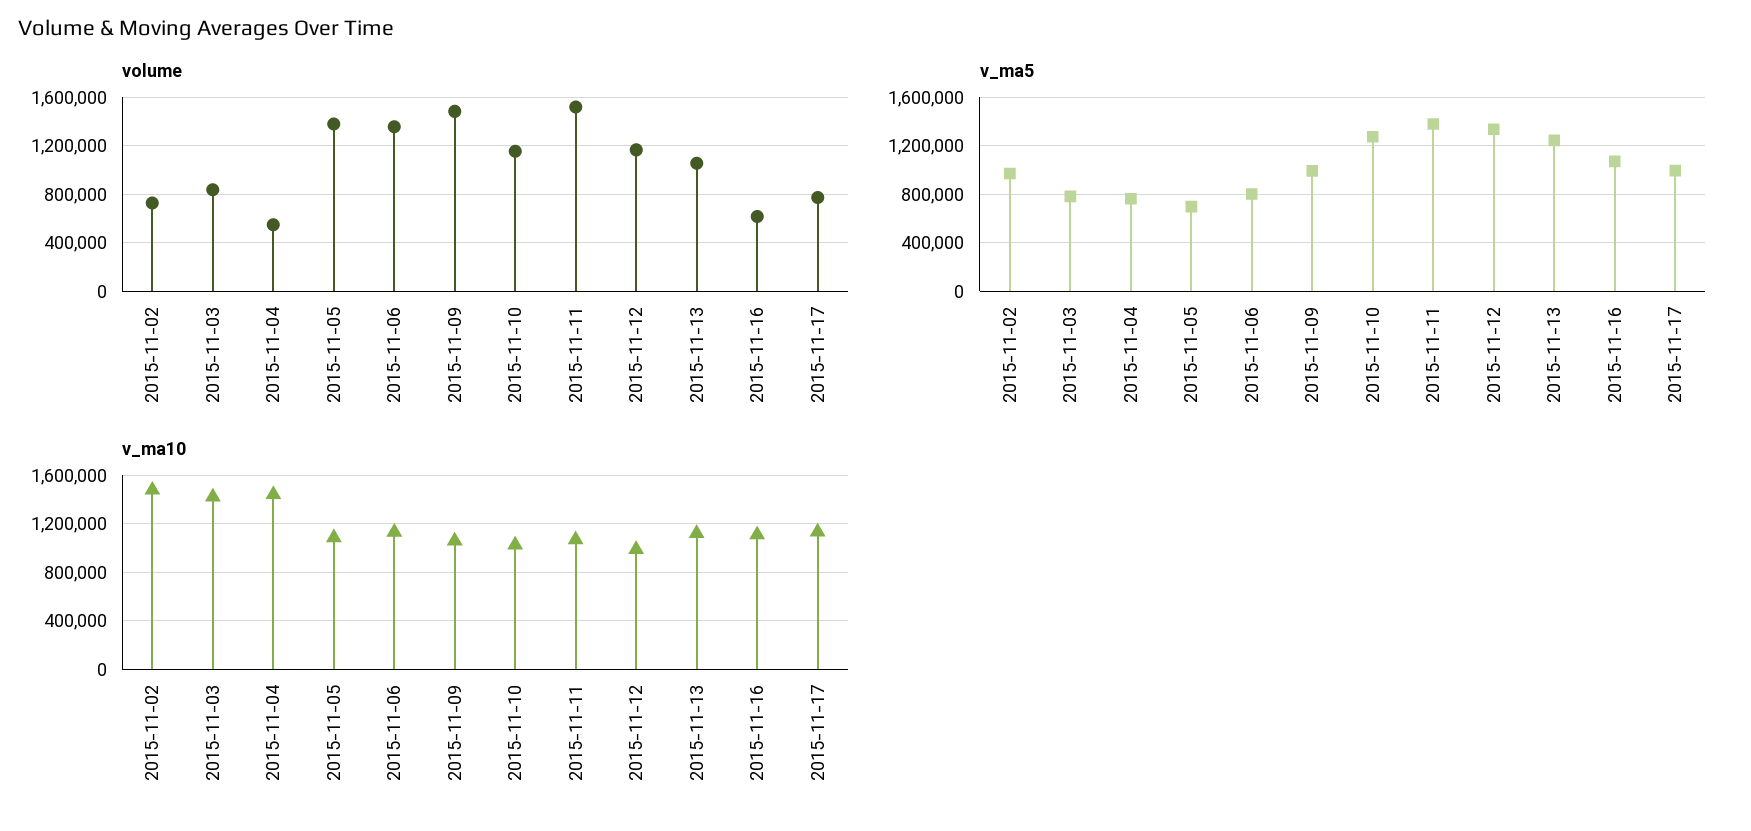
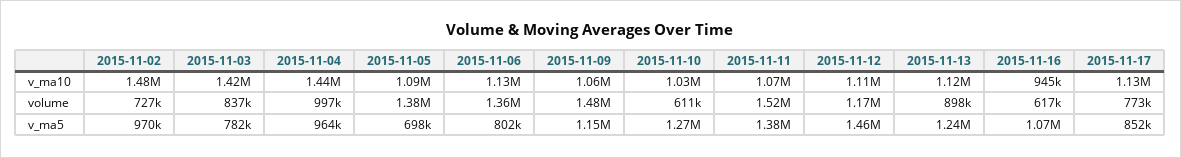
  {
    "volume": {
      "2015-11-02": 727000,
      "2015-11-03": 837000,
-     "2015-11-04": 550000,
+     "2015-11-04": 997000,
      "2015-11-05": 1380000,
      "2015-11-06": 1360000,
      "2015-11-09": 1480000,
-     "2015-11-10": 1150000,
+     "2015-11-10": 611000,
      "2015-11-11": 1520000,
      "2015-11-12": 1170000,
-     "2015-11-13": 1050000,
+     "2015-11-13": 898000,
      "2015-11-16": 617000,
      "2015-11-17": 773000
    },
    "v_ma5": {
      "2015-11-02": 970000,
      "2015-11-03": 782000,
-     "2015-11-04": 750000,
+     "2015-11-04": 964000,
      "2015-11-05": 698000,
      "2015-11-06": 802000,
-     "2015-11-09": 1000000,
+     "2015-11-09": 1150000,
      "2015-11-10": 1270000,
      "2015-11-11": 1380000,
-     "2015-11-12": 1350000,
+     "2015-11-12": 1460000,
      "2015-11-13": 1240000,
      "2015-11-16": 1070000,
-     "2015-11-17": 1000000
+     "2015-11-17": 852000
    },
    "v_ma10": {
      "2015-11-02": 1480000,
      "2015-11-03": 1420000,
      "2015-11-04": 1440000,
      "2015-11-05": 1090000,
      "2015-11-06": 1130000,
      "2015-11-09": 1060000,
      "2015-11-10": 1030000,
      "2015-11-11": 1070000,
-     "2015-11-12": 1000000,
+     "2015-11-12": 1110000,
      "2015-11-13": 1120000,
-     "2015-11-16": 1100000,
+     "2015-11-16": 945000,
      "2015-11-17": 1130000
    }
  }

